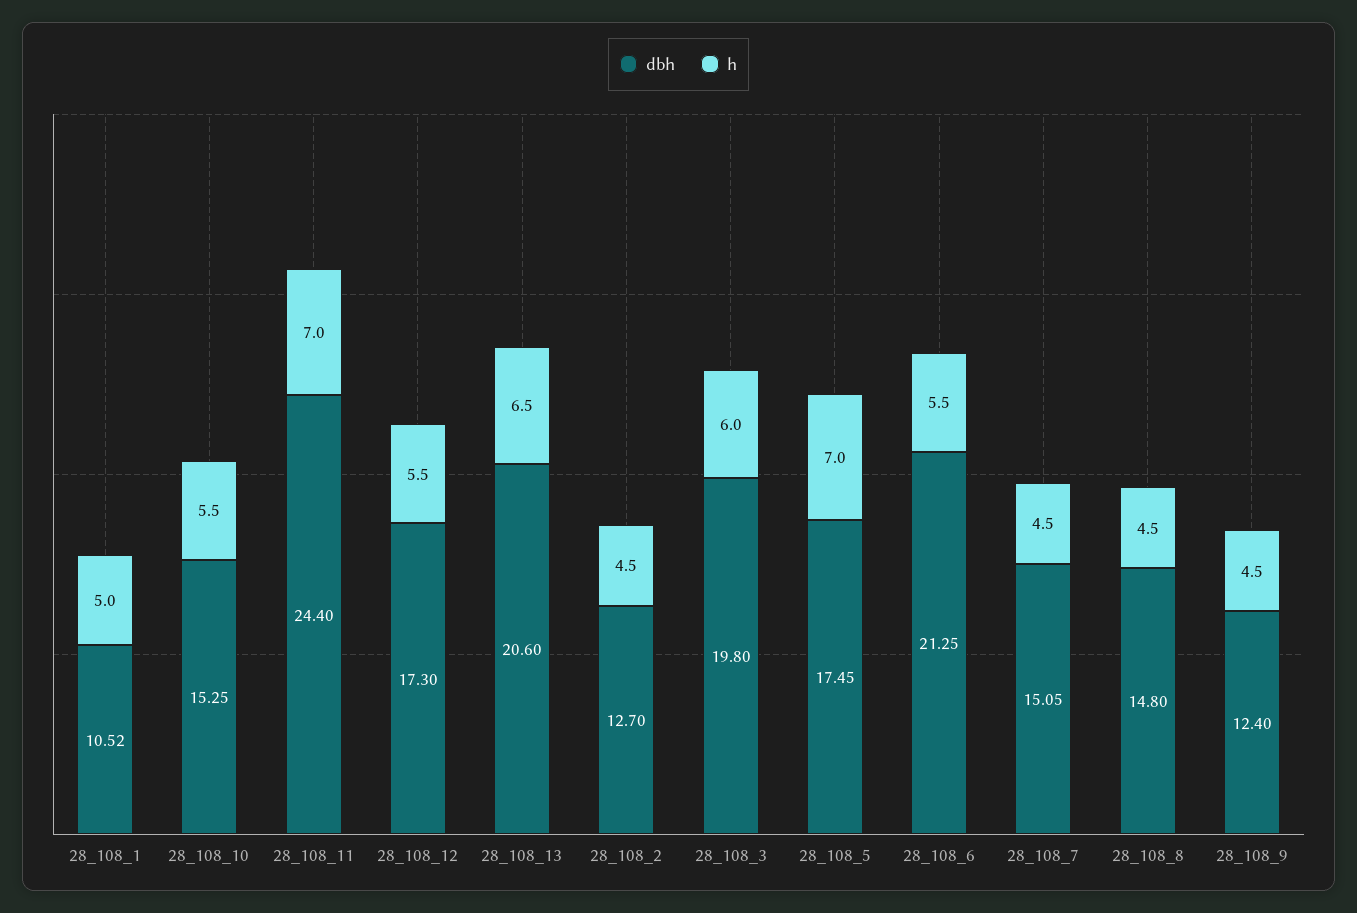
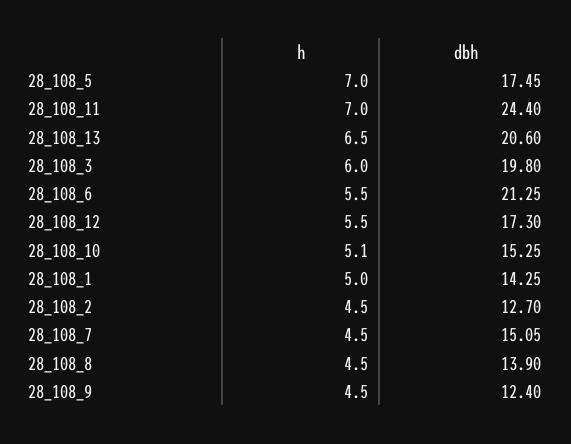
  {
    "dbh": {
-     "28_108_1": 10.52,
+     "28_108_1": 14.25,
      "28_108_10": 15.25,
      "28_108_11": 24.4,
      "28_108_12": 17.3,
      "28_108_13": 20.6,
      "28_108_2": 12.7,
      "28_108_3": 19.8,
      "28_108_5": 17.45,
      "28_108_6": 21.25,
      "28_108_7": 15.05,
-     "28_108_8": 14.8,
+     "28_108_8": 13.9,
      "28_108_9": 12.4
    },
    "h": {
      "28_108_1": 5,
-     "28_108_10": 5.5,
+     "28_108_10": 5.1,
      "28_108_11": 7,
      "28_108_12": 5.5,
      "28_108_13": 6.5,
      "28_108_2": 4.5,
      "28_108_3": 6,
      "28_108_5": 7,
      "28_108_6": 5.5,
      "28_108_7": 4.5,
      "28_108_8": 4.5,
      "28_108_9": 4.5
    }
  }

